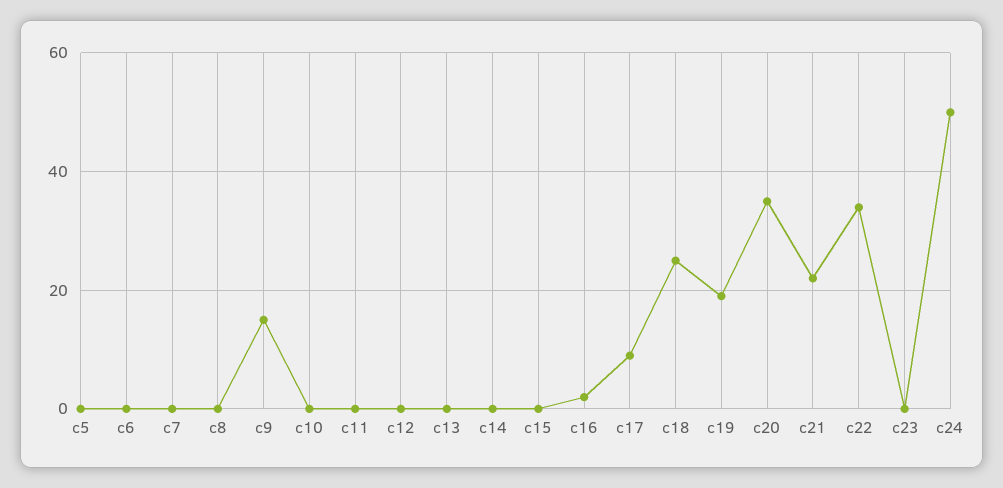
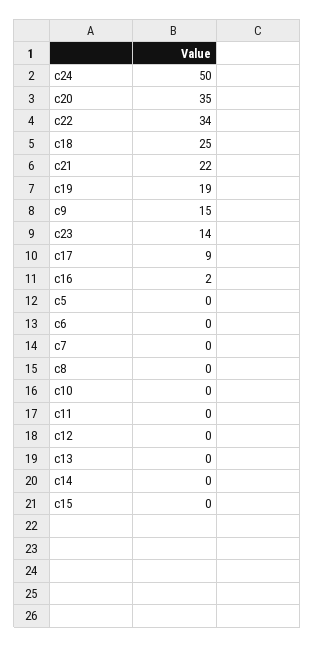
  {
    "c5": 0,
    "c6": 0,
    "c7": 0,
    "c8": 0,
    "c9": 15,
    "c10": 0,
    "c11": 0,
    "c12": 0,
    "c13": 0,
    "c14": 0,
    "c15": 0,
    "c16": 2,
    "c17": 9,
    "c18": 25,
    "c19": 19,
    "c20": 35,
    "c21": 22,
    "c22": 34,
-   "c23": 0,
+   "c23": 14,
    "c24": 50
  }

